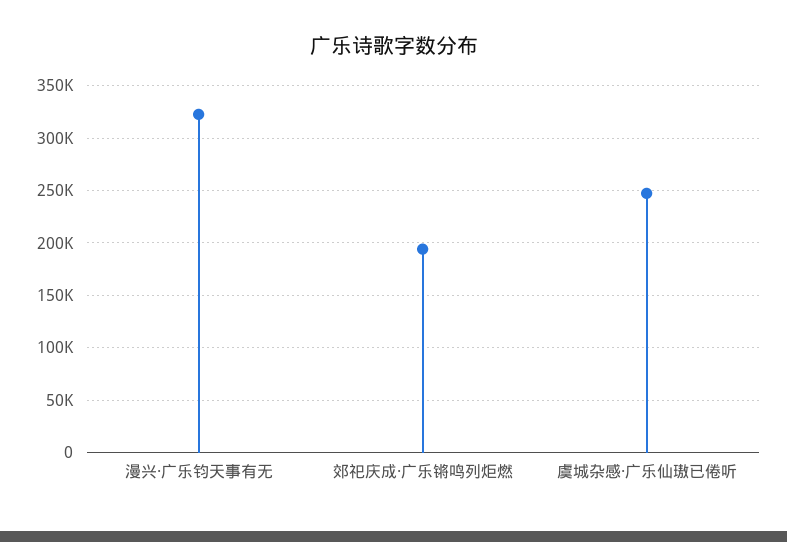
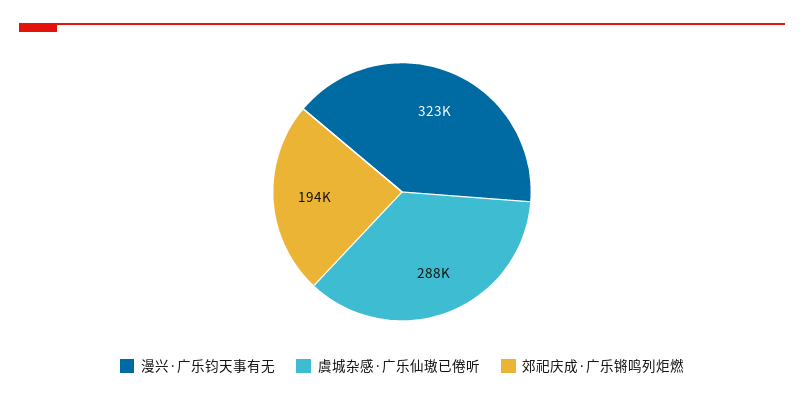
  {
    "漫兴·广乐钧天事有无": 323000,
    "郊祀庆成·广乐锵鸣列炬燃": 194000,
-   "虞城杂感·广乐仙璈已倦听": 250000
+   "虞城杂感·广乐仙璈已倦听": 288000
  }

